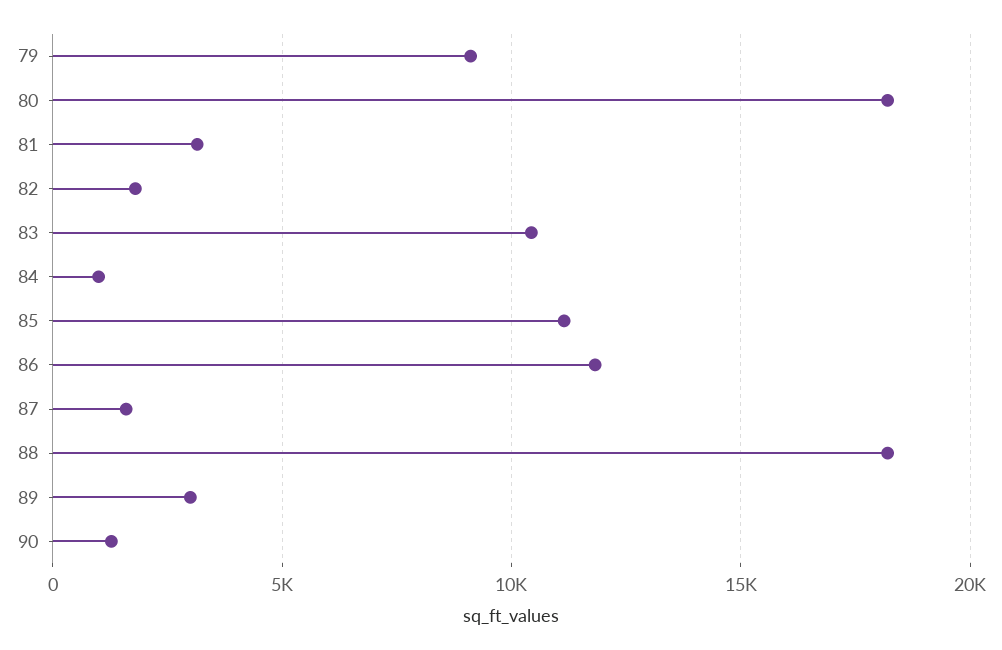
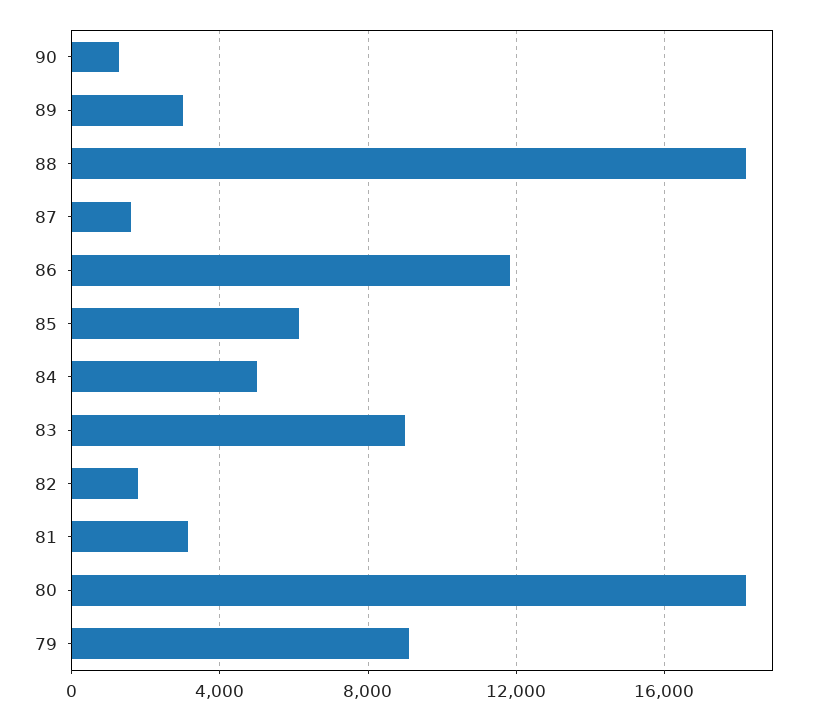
  {
    "79": 9000,
    "80": 18000,
    "81": 3000,
    "82": 2000,
-   "83": 10500,
+   "83": 9000,
-   "84": 1000,
+   "84": 5000,
-   "85": 11000,
+   "85": 6000,
    "86": 12000,
    "87": 1500,
    "88": 18000,
    "89": 3000,
    "90": 1500
  }

